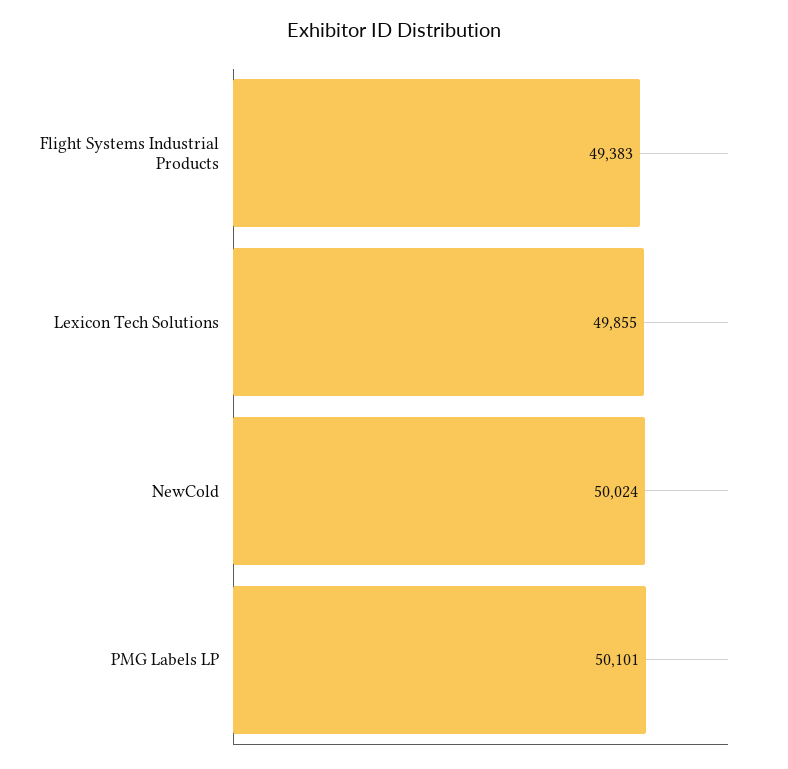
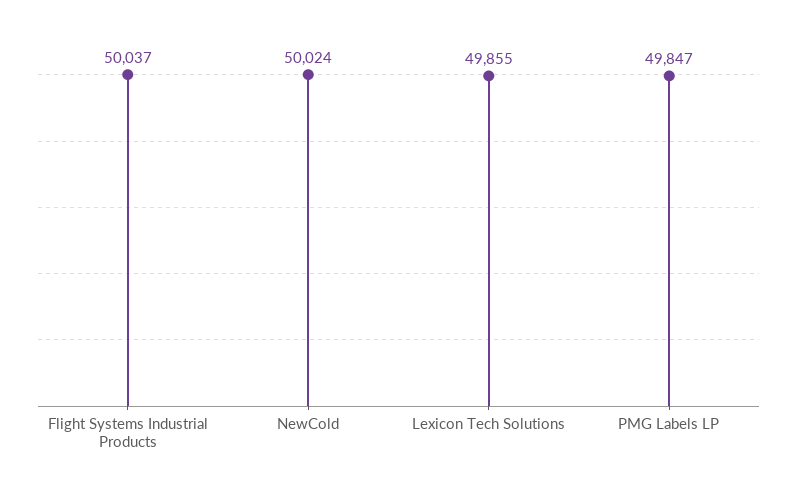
  {
-   "Flight Systems Industrial Products": 49383,
+   "Flight Systems Industrial Products": 50037,
    "Lexicon Tech Solutions": 49855,
    "NewCold": 50024,
-   "PMG Labels LP": 50101
+   "PMG Labels LP": 49847
  }

